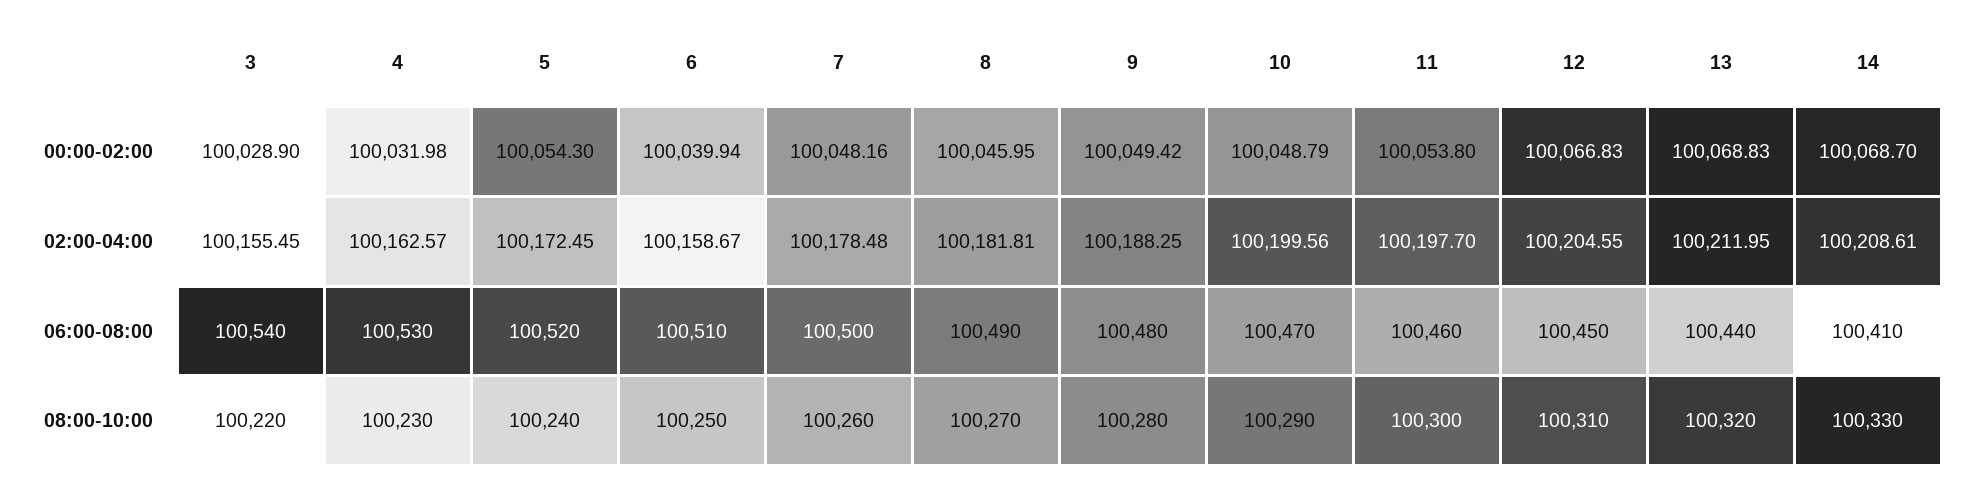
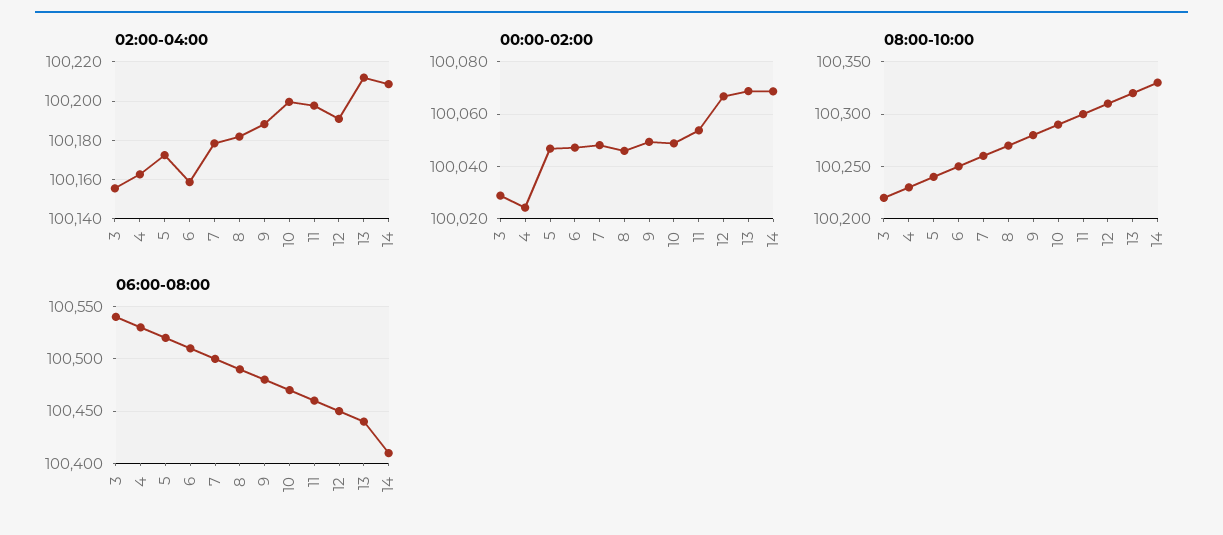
  {
    "00:00-02:00": {
      "3": 100028.9,
-     "4": 100031.98,
+     "4": 100025,
-     "5": 100054.3,
+     "5": 100047.5,
-     "6": 100039.94,
+     "6": 100047.5,
      "7": 100048.16,
      "8": 100045.95,
      "9": 100049.42,
      "10": 100048.79,
      "11": 100053.8,
      "12": 100066.83,
      "13": 100068.83,
      "14": 100068.7
    },
    "02:00-04:00": {
      "3": 100155.45,
      "4": 100162.57,
      "5": 100172.45,
      "6": 100158.67,
      "7": 100178.48,
      "8": 100181.81,
      "9": 100188.25,
      "10": 100199.56,
      "11": 100197.7,
-     "12": 100204.55,
+     "12": 100190,
      "13": 100211.95,
      "14": 100208.61
    },
    "06:00-08:00": {
      "3": 100540,
      "4": 100530,
      "5": 100520,
      "6": 100510,
      "7": 100500,
      "8": 100490,
      "9": 100480,
      "10": 100470,
      "11": 100460,
      "12": 100450,
      "13": 100440,
      "14": 100410
    },
    "08:00-10:00": {
      "3": 100220,
      "4": 100230,
      "5": 100240,
      "6": 100250,
      "7": 100260,
      "8": 100270,
      "9": 100280,
      "10": 100290,
      "11": 100300,
      "12": 100310,
      "13": 100320,
      "14": 100330
    }
  }

